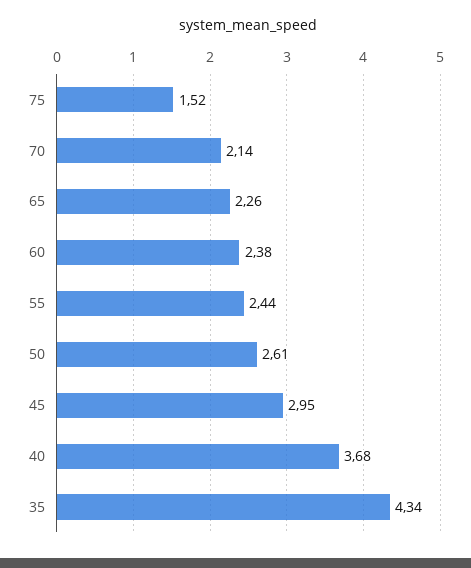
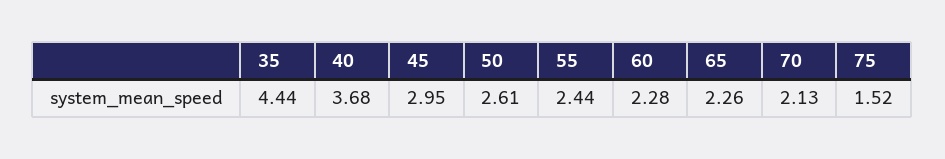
  {
    "75": 1.52,
-   "70": 2.14,
+   "70": 2.13,
    "65": 2.26,
-   "60": 2.38,
+   "60": 2.28,
    "55": 2.44,
    "50": 2.61,
    "45": 2.95,
    "40": 3.68,
-   "35": 4.34
+   "35": 4.44
  }

